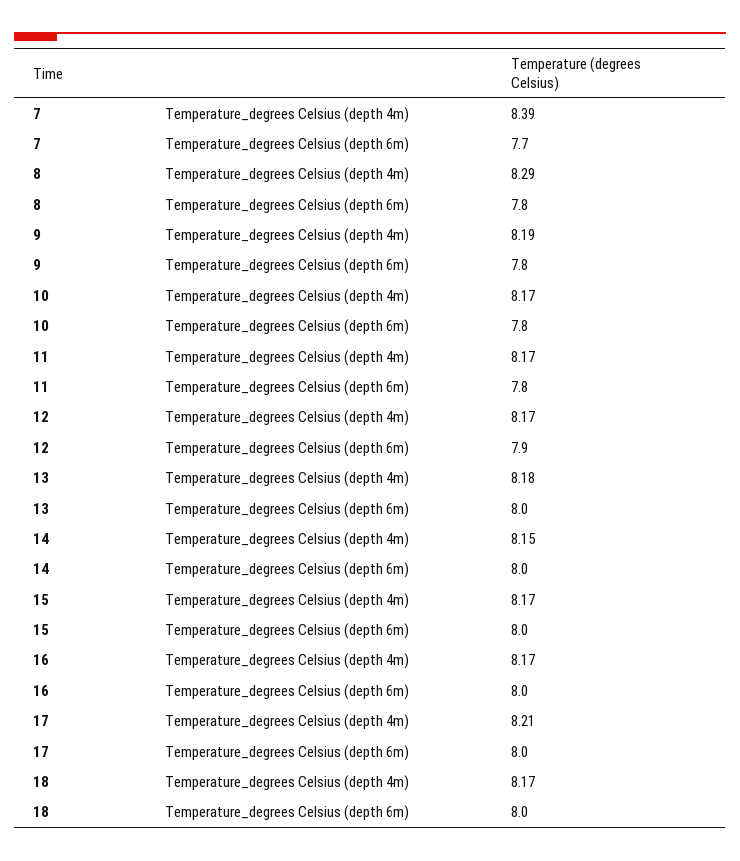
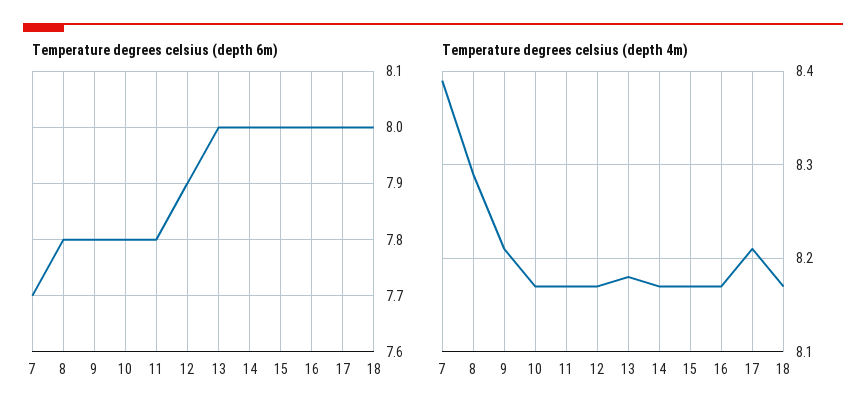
  {
    "Temperature_degrees Celsius (depth 4m)": {
      "7": 8.39,
      "8": 8.29,
-     "9": 8.19,
+     "9": 8.21,
      "10": 8.17,
      "11": 8.17,
      "12": 8.17,
      "13": 8.18,
-     "14": 8.15,
+     "14": 8.17,
      "15": 8.17,
      "16": 8.17,
      "17": 8.21,
      "18": 8.17
    },
    "Temperature_degrees Celsius (depth 6m)": {
      "7": 7.7,
      "8": 7.8,
      "9": 7.8,
      "10": 7.8,
      "11": 7.8,
      "12": 7.9,
      "13": 8,
      "14": 8,
      "15": 8,
      "16": 8,
      "17": 8,
      "18": 8
    }
  }

